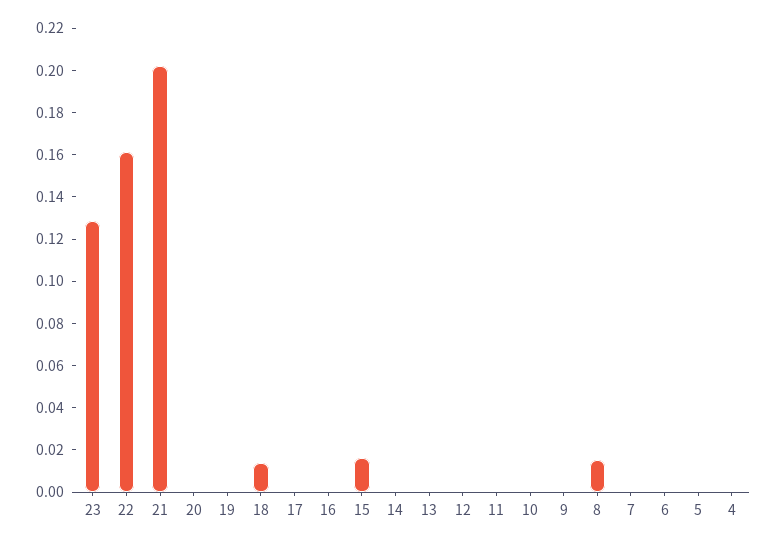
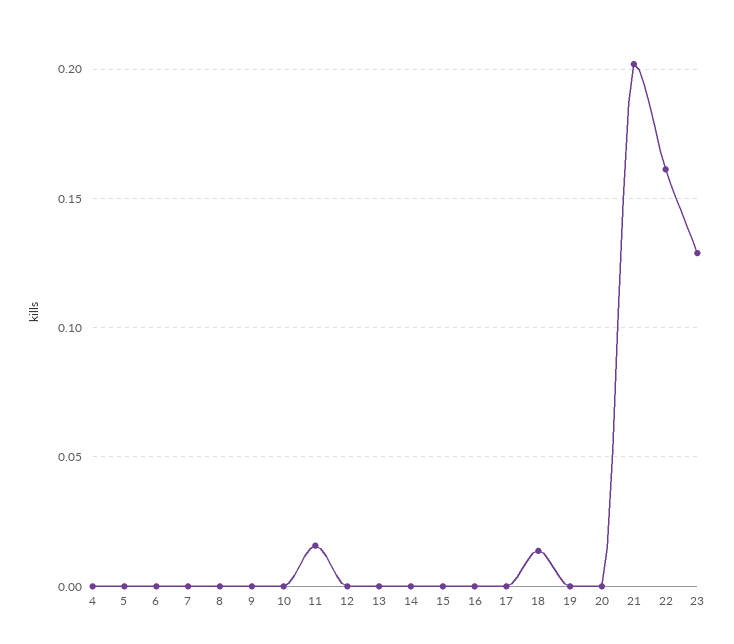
  {
    "23": 0.13,
    "22": 0.16,
    "21": 0.2,
    "20": 0,
    "19": 0,
    "18": 0.015,
    "17": 0,
    "16": 0,
-   "15": 0.015,
+   "15": 0,
    "14": 0,
    "13": 0,
    "12": 0,
-   "11": 0,
+   "11": 0.015,
    "10": 0,
    "9": 0,
-   "8": 0.015,
+   "8": 0,
    "7": 0,
    "6": 0,
    "5": 0,
    "4": 0
  }

